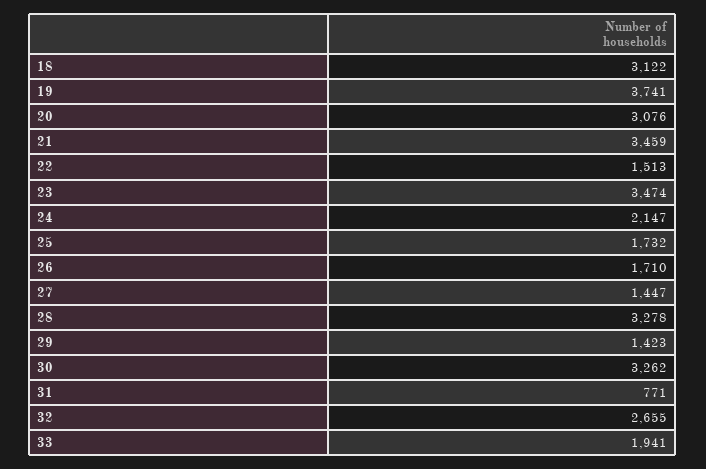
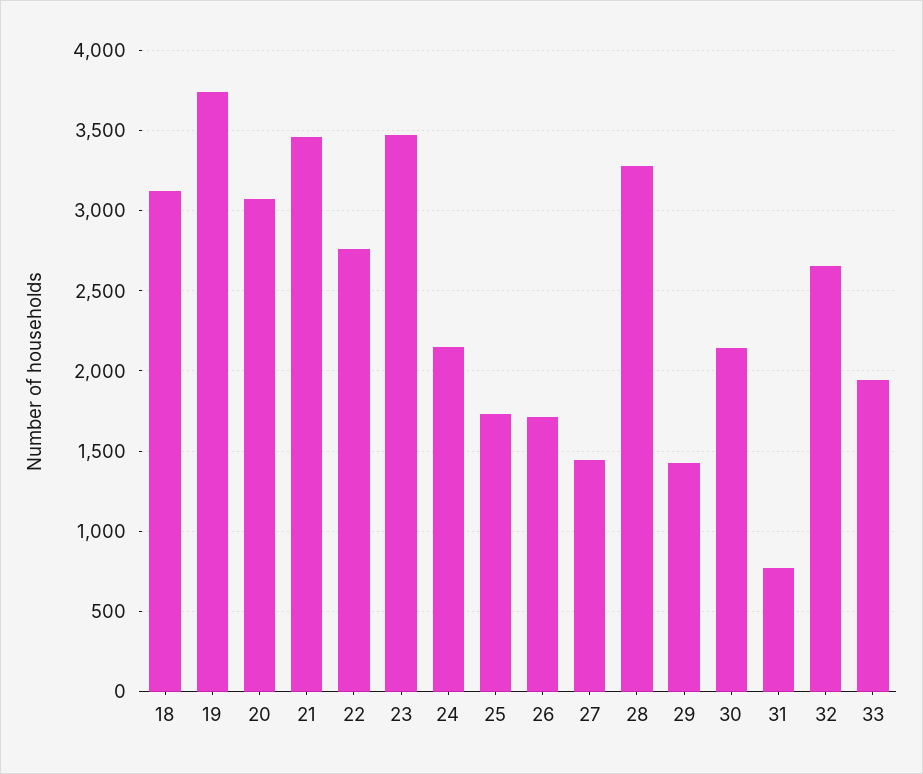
  {
    "18": 3122,
    "19": 3741,
    "20": 3076,
    "21": 3459,
-   "22": 1513,
+   "22": 2750,
    "23": 3474,
    "24": 2147,
    "25": 1732,
    "26": 1710,
    "27": 1447,
    "28": 3278,
    "29": 1423,
-   "30": 3262,
+   "30": 2150,
    "31": 771,
    "32": 2655,
    "33": 1941
  }

